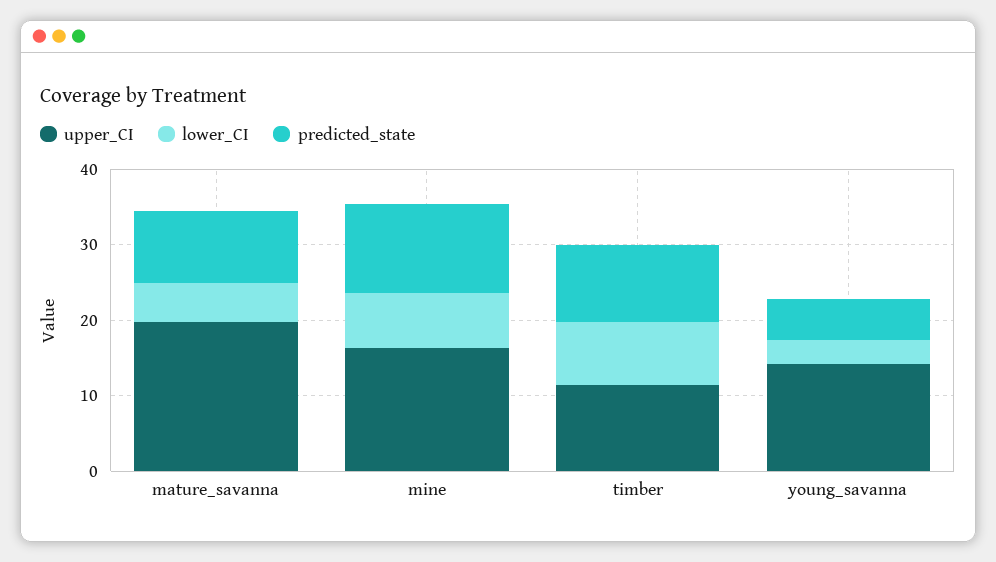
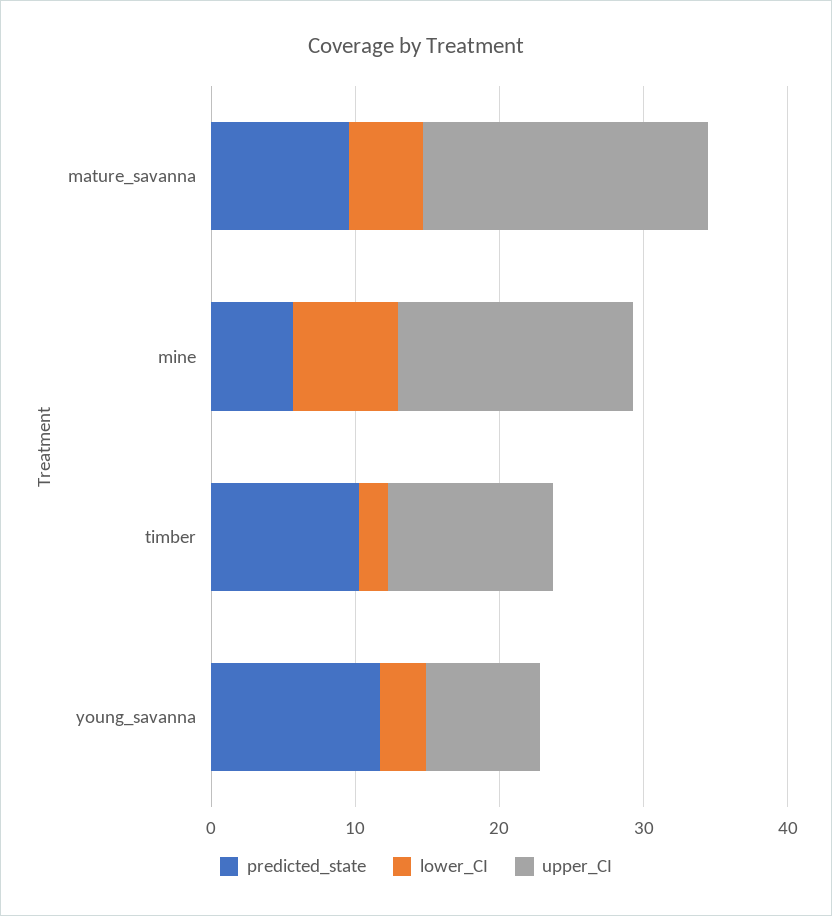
  {
    "upper_CI": {
      "mature_savanna": 20,
      "mine": 16,
      "timber": 12,
-     "young_savanna": 14
+     "young_savanna": 8
    },
    "lower_CI": {
      "mature_savanna": 6,
      "mine": 8,
-     "timber": 8,
+     "timber": 2,
      "young_savanna": 4
    },
    "predicted_state": {
      "mature_savanna": 10,
-     "mine": 12,
+     "mine": 6,
      "timber": 10,
-     "young_savanna": 6
+     "young_savanna": 12
    }
  }

